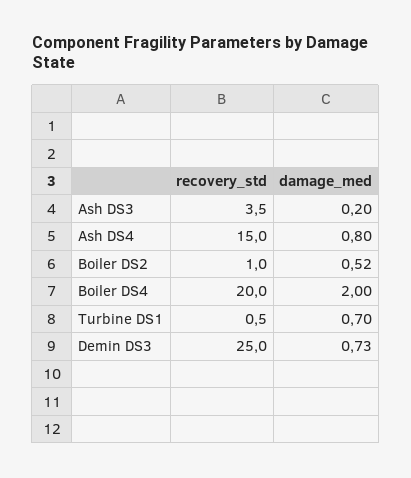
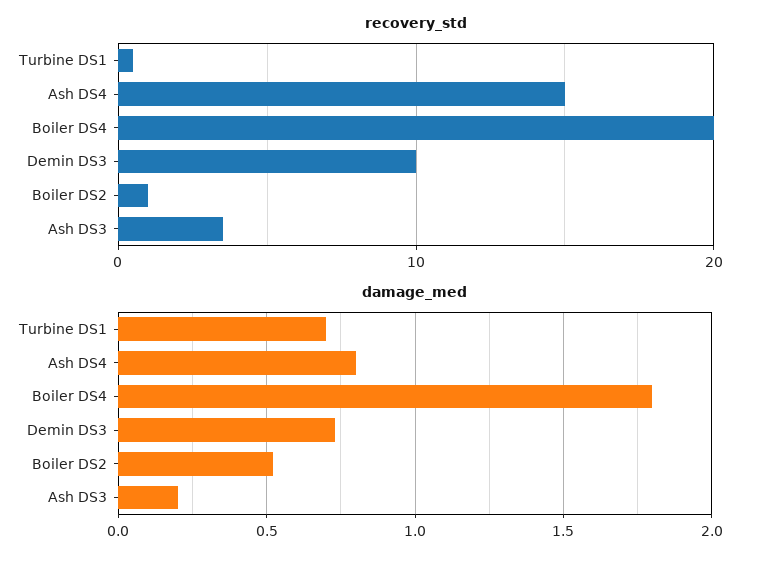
  {
    "recovery_std": {
      "Ash DS3": 3.5,
      "Ash DS4": 15,
      "Boiler DS2": 1,
      "Boiler DS4": 20,
      "Turbine DS1": 0.5,
-     "Demin DS3": 25
+     "Demin DS3": 10
    },
    "damage_med": {
      "Ash DS3": 0.2,
      "Ash DS4": 0.8,
      "Boiler DS2": 0.52,
-     "Boiler DS4": 2,
+     "Boiler DS4": 1.8,
      "Turbine DS1": 0.7,
      "Demin DS3": 0.73
    }
  }

